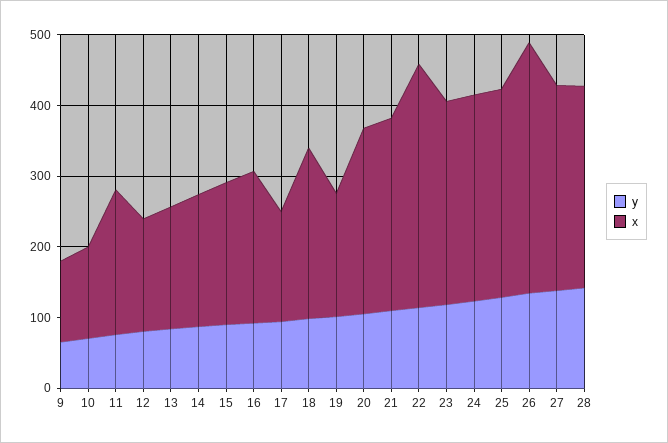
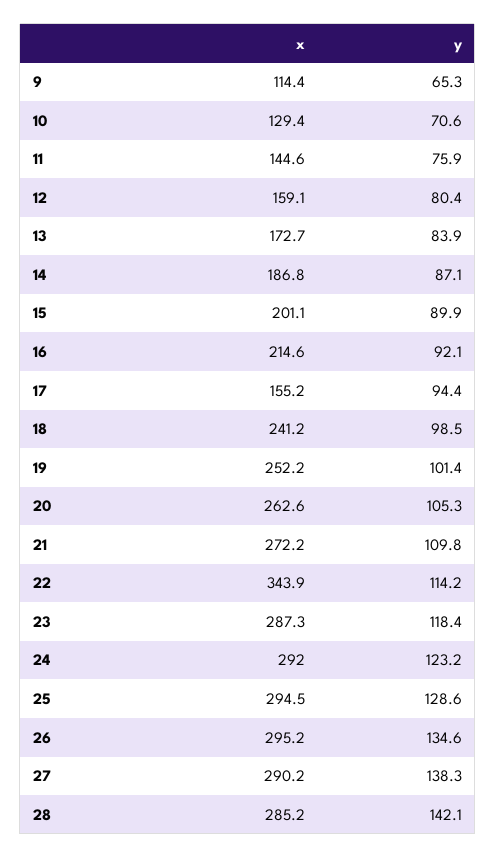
  {
    "y": {
      "9": 65.3,
      "10": 70.6,
      "11": 75.9,
      "12": 80.4,
      "13": 83.9,
      "14": 87.1,
      "15": 89.9,
      "16": 92.1,
      "17": 94.4,
      "18": 98.5,
      "19": 101.4,
      "20": 105.3,
      "21": 109.8,
      "22": 114.2,
      "23": 118.4,
      "24": 123.2,
      "25": 128.6,
      "26": 134.6,
      "27": 138.3,
      "28": 142.1
    },
    "x": {
      "9": 114.4,
      "10": 129.4,
-     "11": 200,
+     "11": 144.6,
      "12": 159.1,
      "13": 172.7,
      "14": 186.8,
      "15": 201.1,
      "16": 214.6,
      "17": 155.2,
      "18": 241.2,
-     "19": 180,
+     "19": 252.2,
      "20": 262.6,
      "21": 272.2,
      "22": 343.9,
      "23": 287.3,
      "24": 292,
      "25": 294.5,
-     "26": 360,
+     "26": 295.2,
      "27": 290.2,
      "28": 285.2
    }
  }

